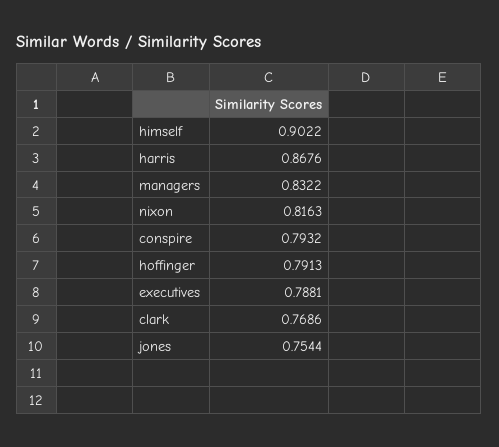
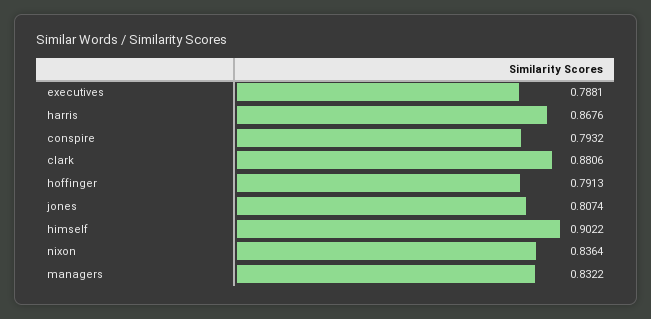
  {
    "himself": 0.9022,
    "harris": 0.8676,
    "managers": 0.8322,
-   "nixon": 0.8163,
+   "nixon": 0.8364,
    "conspire": 0.7932,
    "hoffinger": 0.7913,
    "executives": 0.7881,
-   "clark": 0.7686,
+   "clark": 0.8806,
-   "jones": 0.7544
+   "jones": 0.8074
  }

